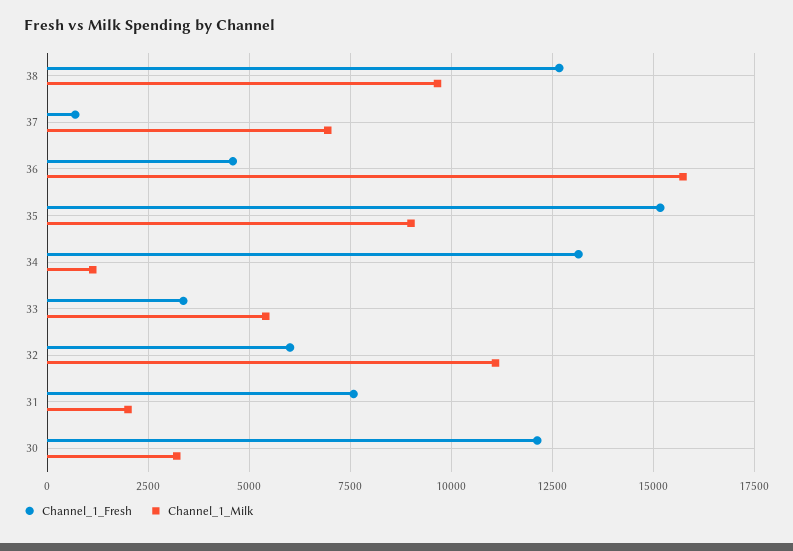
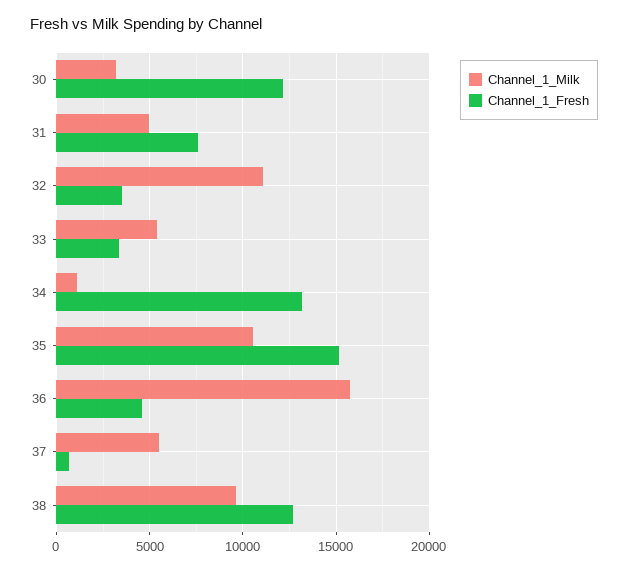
  {
    "Channel_1_Fresh": {
      "38": 12750,
      "37": 750,
      "36": 4500,
      "35": 15250,
      "34": 13250,
      "33": 3250,
-     "32": 6000,
+     "32": 3500,
      "31": 7500,
      "30": 12250
    },
    "Channel_1_Milk": {
      "38": 9750,
-     "37": 7000,
+     "37": 5500,
      "36": 15750,
-     "35": 9000,
+     "35": 10500,
      "34": 1000,
      "33": 5500,
      "32": 11000,
-     "31": 2000,
+     "31": 5000,
      "30": 3250
    }
  }

